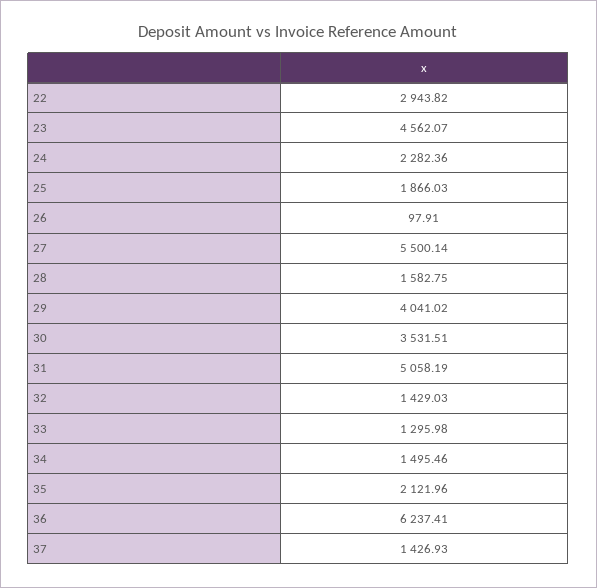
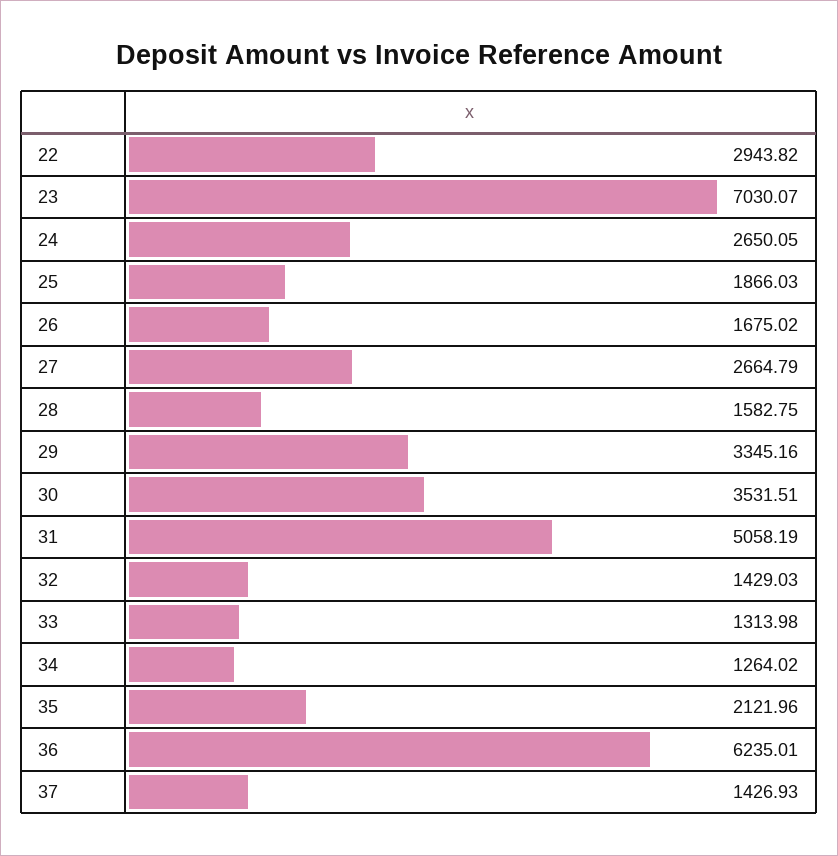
  {
    "22": 2943.82,
-   "23": 4562.07,
+   "23": 7030.07,
-   "24": 2282.36,
+   "24": 2650.05,
    "25": 1866.03,
-   "26": 97.91,
+   "26": 1675.02,
-   "27": 5500.14,
+   "27": 2664.79,
    "28": 1582.75,
-   "29": 4041.02,
+   "29": 3345.16,
    "30": 3531.51,
    "31": 5058.19,
    "32": 1429.03,
-   "33": 1295.98,
+   "33": 1313.98,
-   "34": 1495.46,
+   "34": 1264.02,
    "35": 2121.96,
-   "36": 6237.41,
+   "36": 6235.01,
    "37": 1426.93
  }

